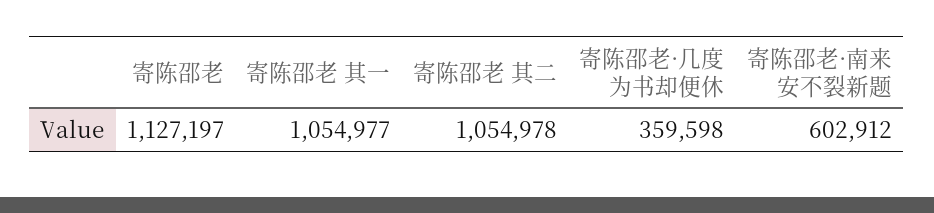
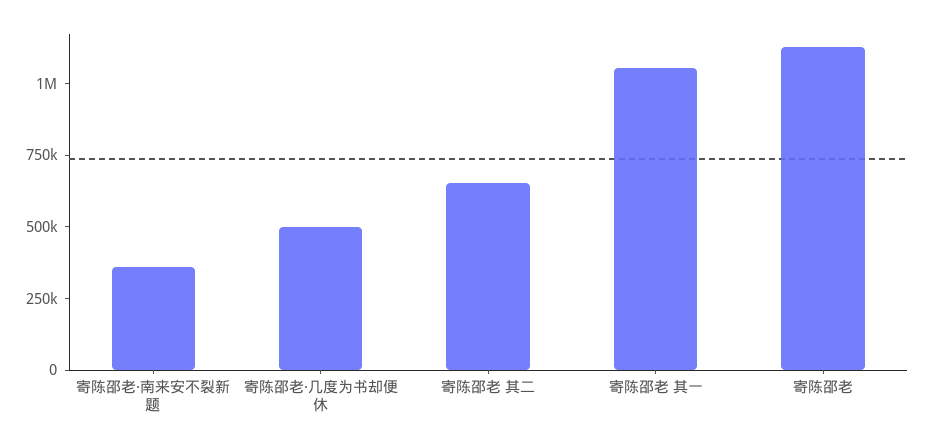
  {
    "寄陈邵老": 1127197,
    "寄陈邵老 其一": 1054977,
-   "寄陈邵老 其二": 1054978,
+   "寄陈邵老 其二": 650000,
-   "寄陈邵老·几度为书却便休": 359598,
+   "寄陈邵老·几度为书却便休": 500000,
-   "寄陈邵老·南来安不裂新题": 602912
+   "寄陈邵老·南来安不裂新题": 350000
  }

